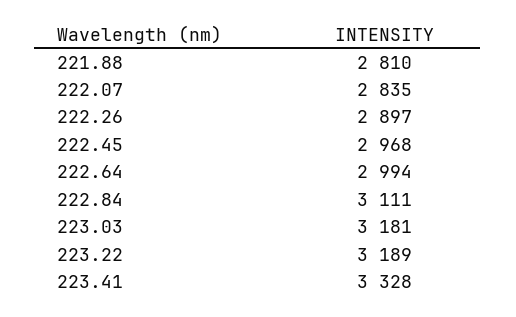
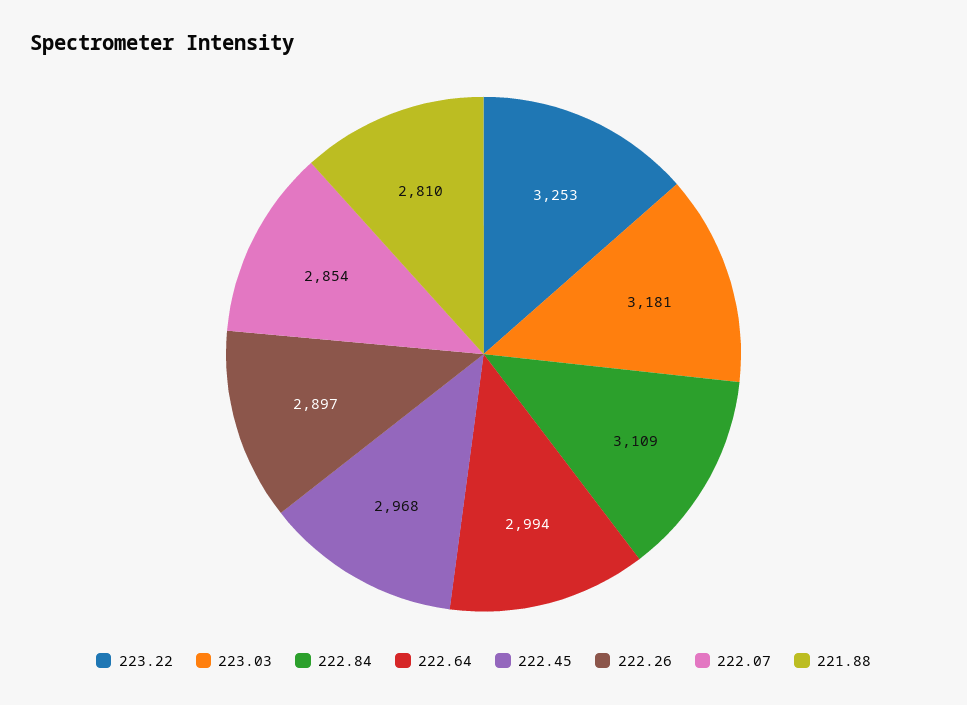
  {
    "221.88": 2810,
-   "222.07": 2835,
+   "222.07": 2854,
    "222.26": 2897,
    "222.45": 2968,
    "222.64": 2994,
-   "222.84": 3111,
+   "222.84": 3109,
    "223.03": 3181,
-   "223.22": 3189,
+   "223.22": 3253
-   "223.41": 3328
  }

